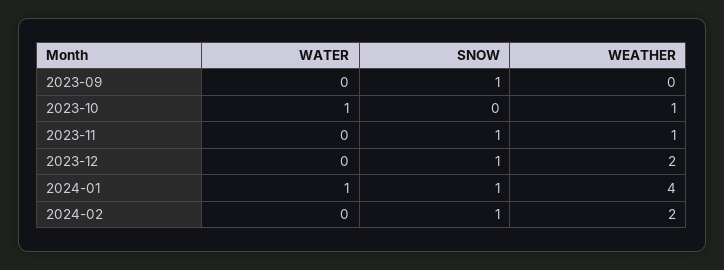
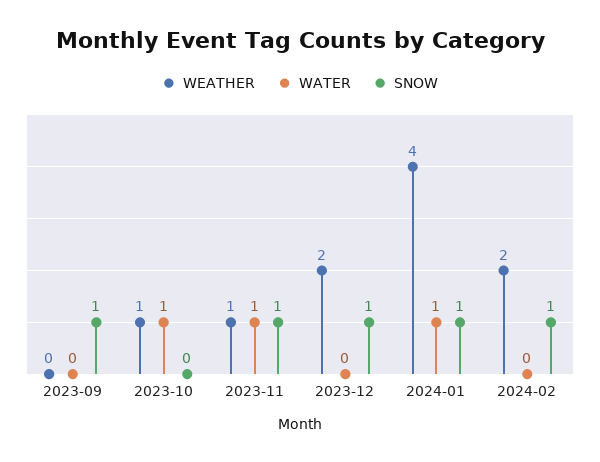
  {
    "WATER": {
      "2023-09": 0,
      "2023-10": 1,
-     "2023-11": 0,
+     "2023-11": 1,
      "2023-12": 0,
      "2024-01": 1,
      "2024-02": 0
    },
    "SNOW": {
      "2023-09": 1,
      "2023-10": 0,
      "2023-11": 1,
      "2023-12": 1,
      "2024-01": 1,
      "2024-02": 1
    },
    "WEATHER": {
      "2023-09": 0,
      "2023-10": 1,
      "2023-11": 1,
      "2023-12": 2,
      "2024-01": 4,
      "2024-02": 2
    }
  }

